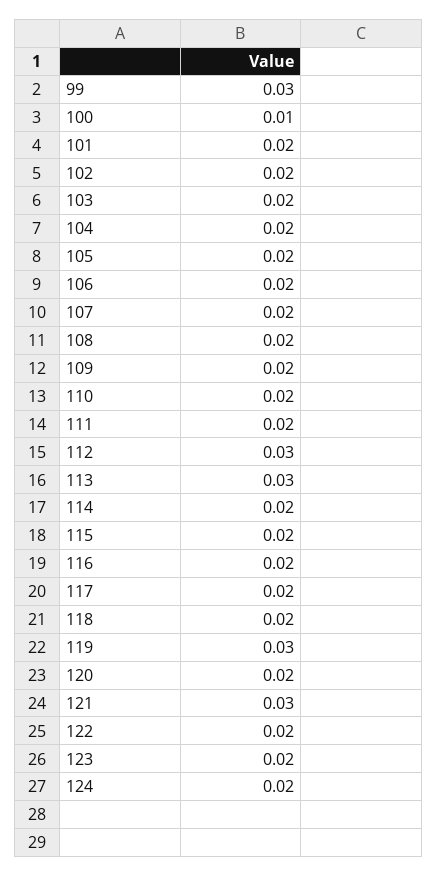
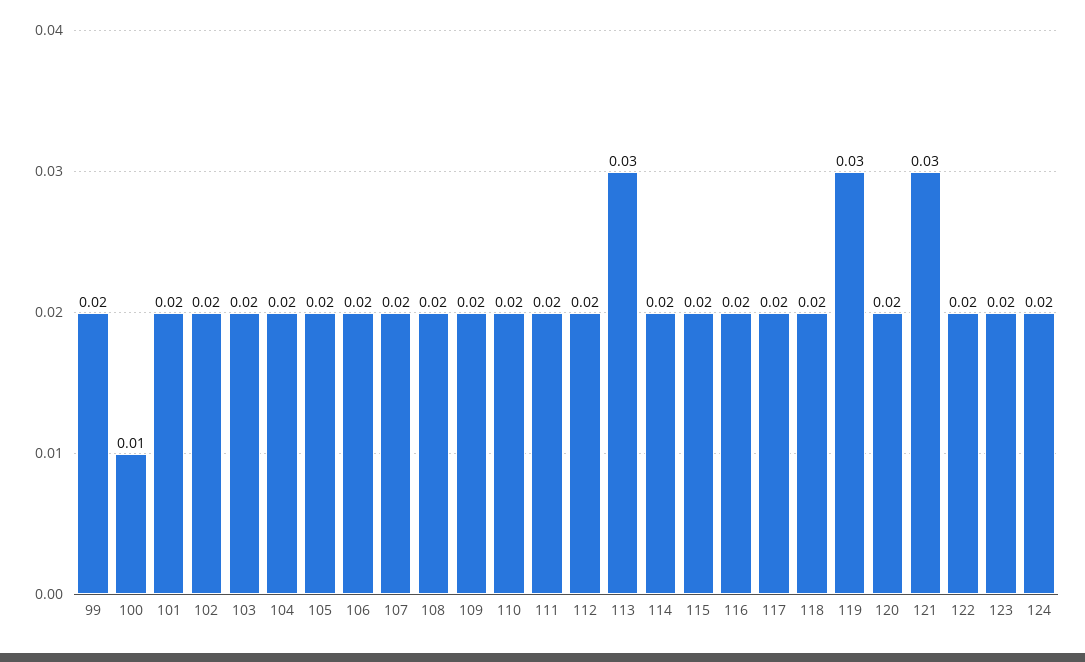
  {
-   "99": 0.03,
+   "99": 0.02,
    "100": 0.01,
    "101": 0.02,
    "102": 0.02,
    "103": 0.02,
    "104": 0.02,
    "105": 0.02,
    "106": 0.02,
    "107": 0.02,
    "108": 0.02,
    "109": 0.02,
    "110": 0.02,
    "111": 0.02,
-   "112": 0.03,
+   "112": 0.02,
    "113": 0.03,
    "114": 0.02,
    "115": 0.02,
    "116": 0.02,
    "117": 0.02,
    "118": 0.02,
    "119": 0.03,
    "120": 0.02,
    "121": 0.03,
    "122": 0.02,
    "123": 0.02,
    "124": 0.02
  }

